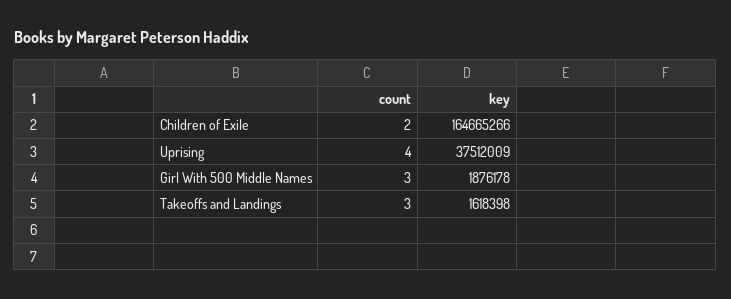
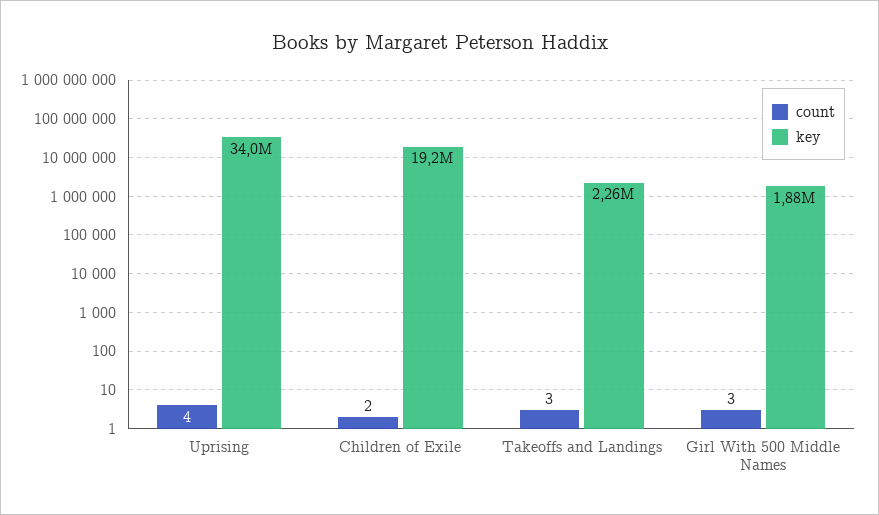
  {
    "count": {
      "Children of Exile": 2,
      "Uprising": 4,
      "Girl With 500 Middle Names": 3,
      "Takeoffs and Landings": 3
    },
    "key": {
-     "Children of Exile": 164665266,
+     "Children of Exile": 19200000,
-     "Uprising": 37512009,
+     "Uprising": 34000000,
      "Girl With 500 Middle Names": 1876178,
-     "Takeoffs and Landings": 1618398
+     "Takeoffs and Landings": 2260000
    }
  }

